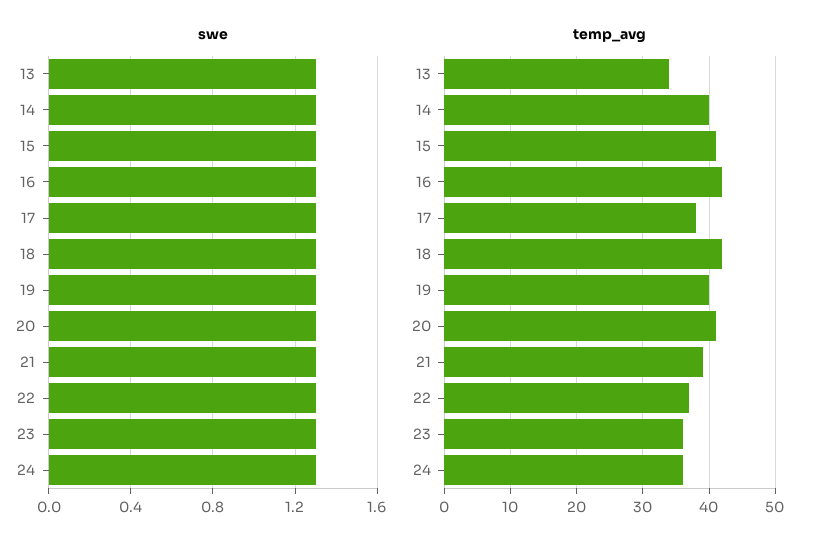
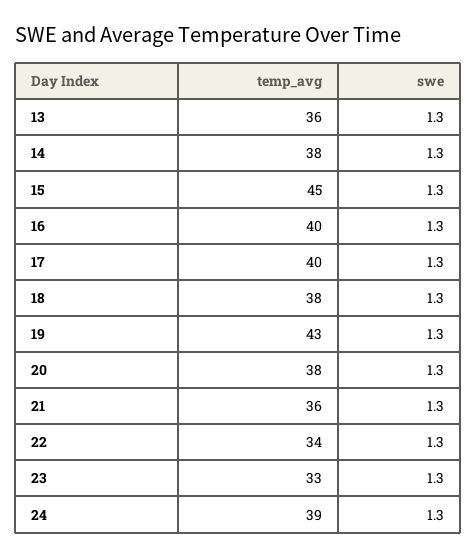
  {
    "swe": {
      "13": 1.3,
      "14": 1.3,
      "15": 1.3,
      "16": 1.3,
      "17": 1.3,
      "18": 1.3,
      "19": 1.3,
      "20": 1.3,
      "21": 1.3,
      "22": 1.3,
      "23": 1.3,
      "24": 1.3
    },
    "temp_avg": {
-     "13": 34,
+     "13": 36,
-     "14": 40,
+     "14": 38,
-     "15": 41,
+     "15": 45,
-     "16": 42,
+     "16": 40,
-     "17": 38,
+     "17": 40,
-     "18": 42,
+     "18": 38,
-     "19": 40,
+     "19": 43,
-     "20": 41,
+     "20": 38,
-     "21": 39,
+     "21": 36,
-     "22": 37,
+     "22": 34,
-     "23": 36,
+     "23": 33,
-     "24": 36
+     "24": 39
    }
  }

